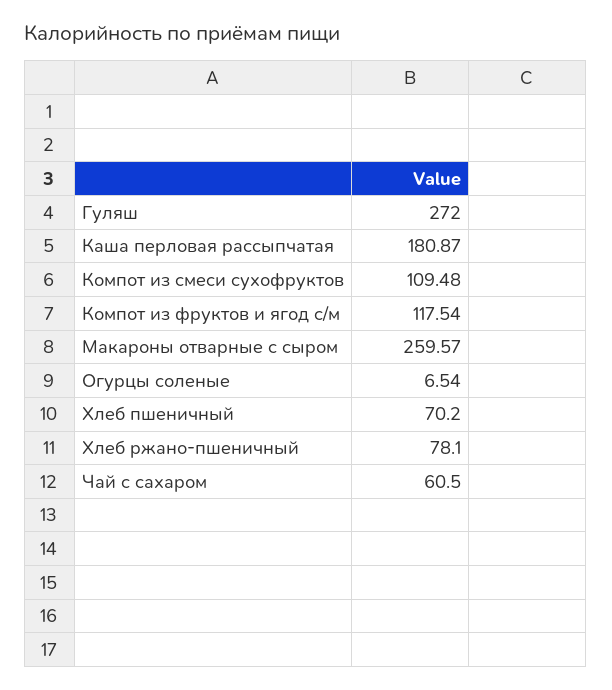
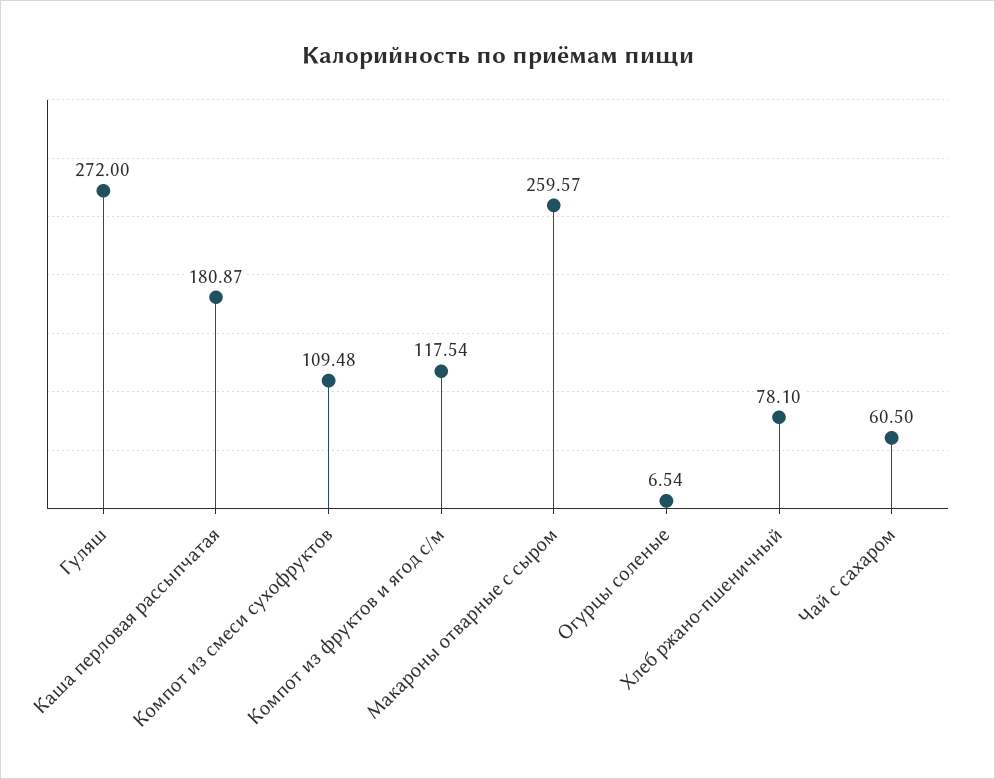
  {
    "Гуляш": 272,
    "Каша перловая рассыпчатая": 180.87,
    "Компот из смеси сухофруктов": 109.48,
    "Компот из фруктов и ягод с/м": 117.54,
    "Макароны отварные с сыром": 259.57,
    "Огурцы соленые": 6.54,
-   "Хлеб пшеничный": 70.2,
    "Хлеб ржано-пшеничный": 78.1,
    "Чай с сахаром": 60.5
  }

